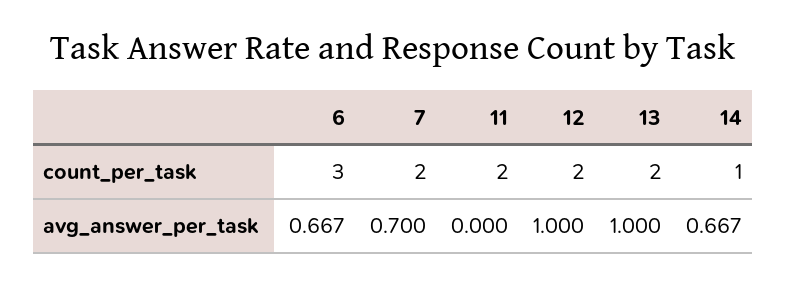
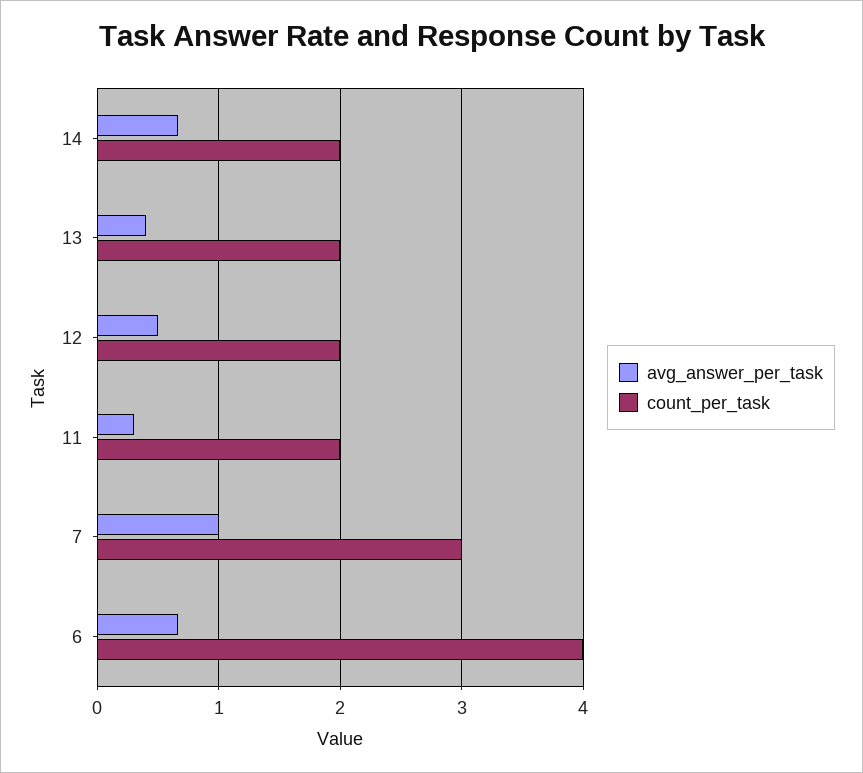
  {
    "count_per_task": {
-     "6": 3,
+     "6": 4,
-     "7": 2,
+     "7": 3,
      "11": 2,
      "12": 2,
      "13": 2,
-     "14": 1
+     "14": 2
    },
    "avg_answer_per_task": {
      "6": 0.667,
-     "7": 0.7,
+     "7": 1,
-     "11": 0,
+     "11": 0.3,
-     "12": 1,
+     "12": 0.5,
-     "13": 1,
+     "13": 0.4,
      "14": 0.667
    }
  }

